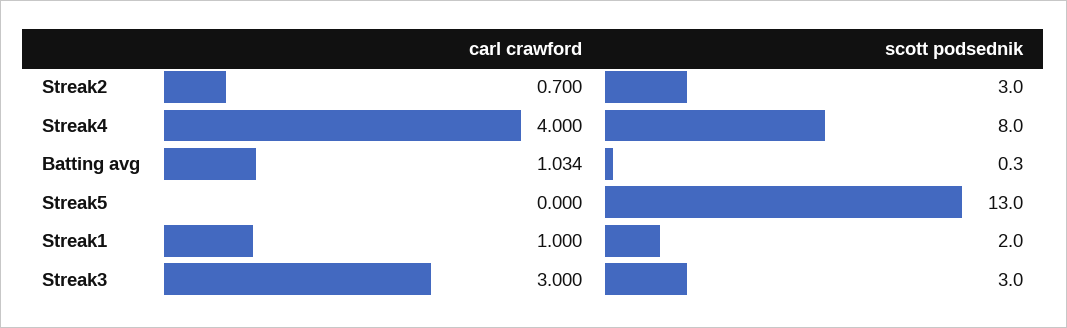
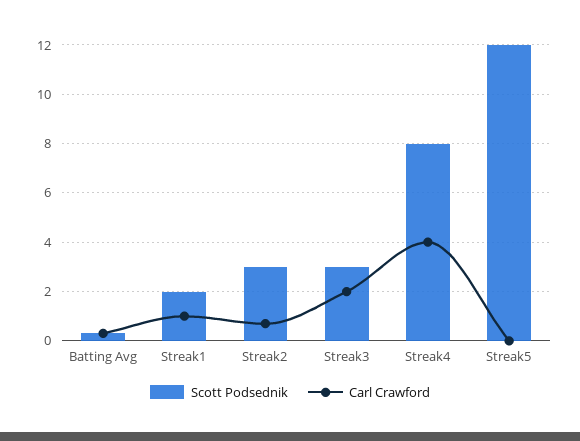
  {
    "carl crawford": {
      "Streak2": 0.7,
      "Streak4": 4,
-     "Batting avg": 1.034,
+     "Batting avg": 0.25,
      "Streak5": 0,
      "Streak1": 1,
-     "Streak3": 3
+     "Streak3": 2
    },
    "scott podsednik": {
      "Streak2": 3,
      "Streak4": 8,
      "Batting avg": 0.3,
-     "Streak5": 13,
+     "Streak5": 12,
      "Streak1": 2,
      "Streak3": 3
    }
  }

